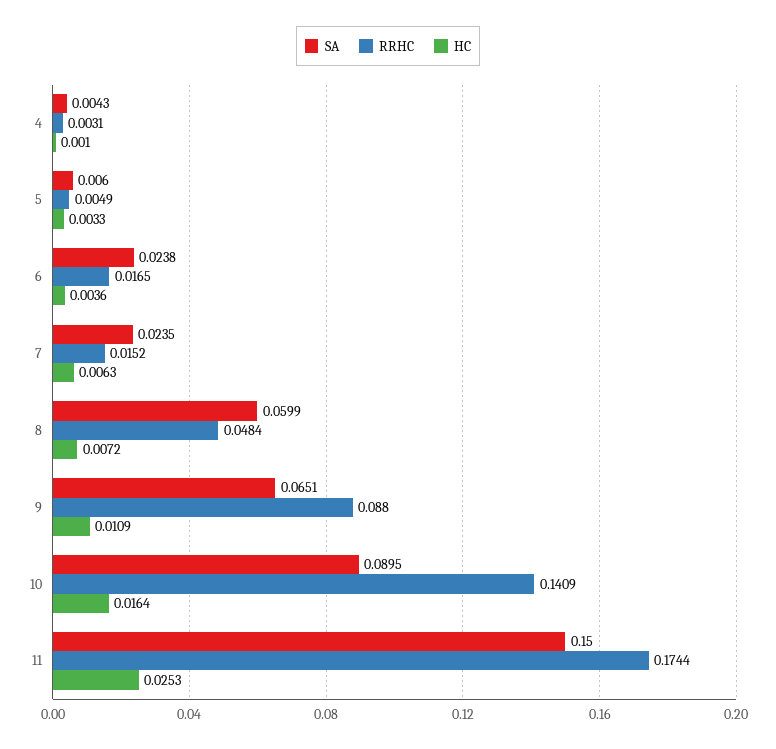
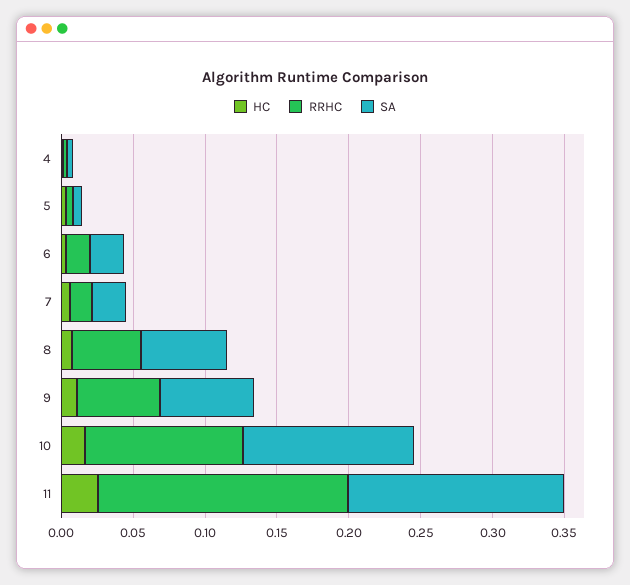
  {
    "SA": {
      "4": 0.0043,
      "5": 0.006,
      "6": 0.0238,
      "7": 0.0235,
      "8": 0.0599,
      "9": 0.0651,
-     "10": 0.0895,
+     "10": 0.12,
      "11": 0.15
    },
    "RRHC": {
      "4": 0.0031,
      "5": 0.0049,
      "6": 0.0165,
      "7": 0.0152,
      "8": 0.0484,
-     "9": 0.088,
+     "9": 0.06,
-     "10": 0.1409,
+     "10": 0.11,
      "11": 0.1744
    },
    "HC": {
      "4": 0.001,
      "5": 0.0033,
      "6": 0.0036,
      "7": 0.0063,
      "8": 0.0072,
      "9": 0.0109,
      "10": 0.0164,
      "11": 0.0253
    }
  }

